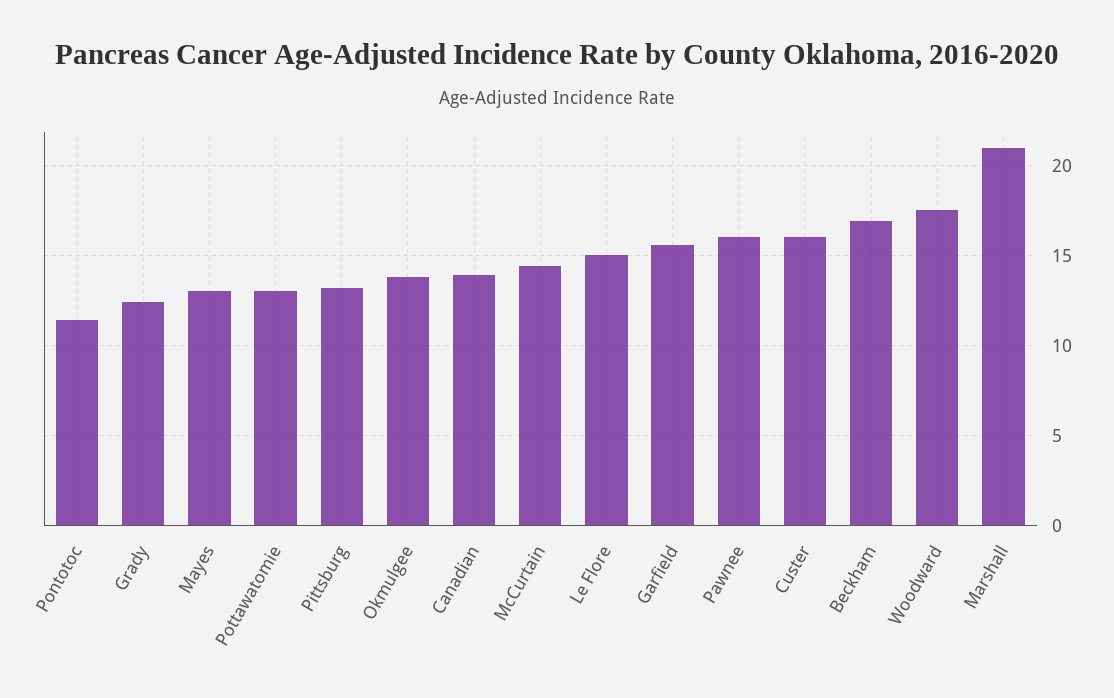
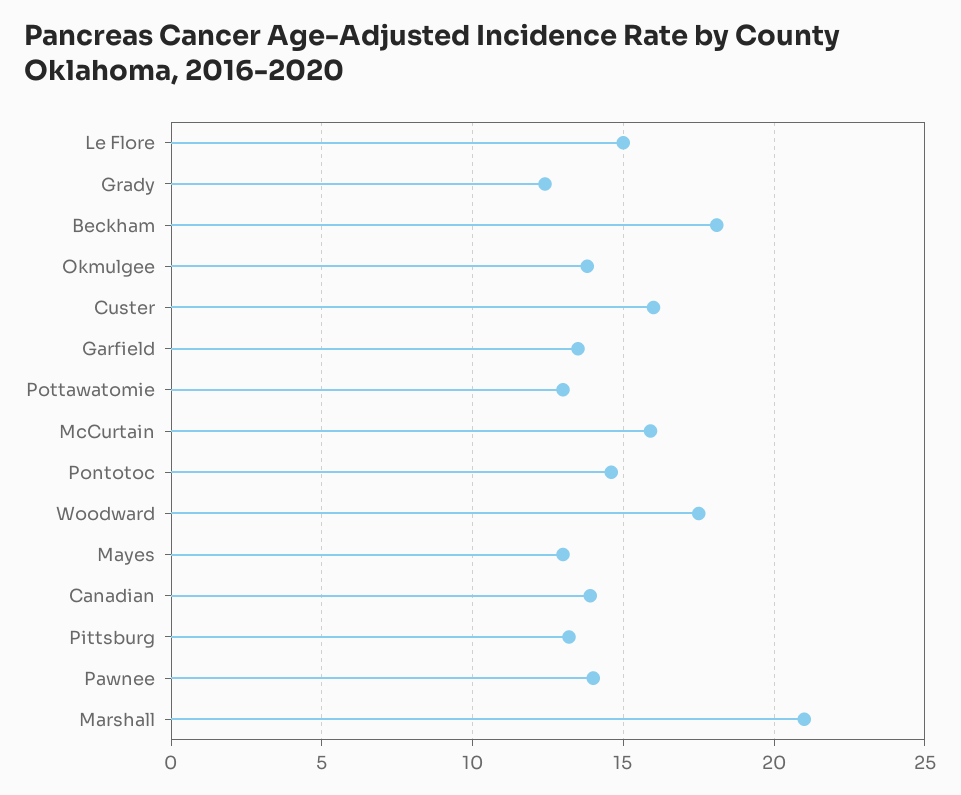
  {
-   "Pontotoc": 11.5,
+   "Pontotoc": 14.5,
    "Grady": 12.5,
    "Mayes": 13,
    "Pottawatomie": 13,
    "Pittsburg": 13,
    "Okmulgee": 14,
    "Canadian": 14,
-   "McCurtain": 14.5,
+   "McCurtain": 16,
    "Le Flore": 15,
-   "Garfield": 15.5,
+   "Garfield": 13.5,
-   "Pawnee": 16,
+   "Pawnee": 14,
    "Custer": 16,
-   "Beckham": 17,
+   "Beckham": 18,
    "Woodward": 17.5,
    "Marshall": 21
  }

